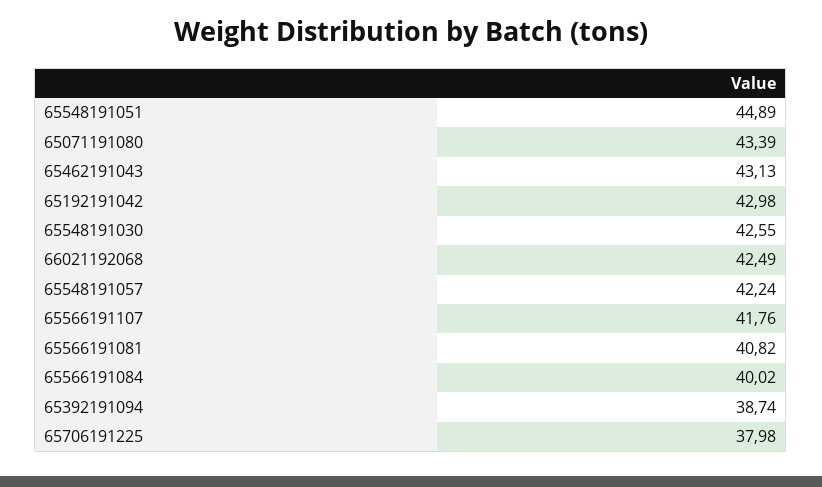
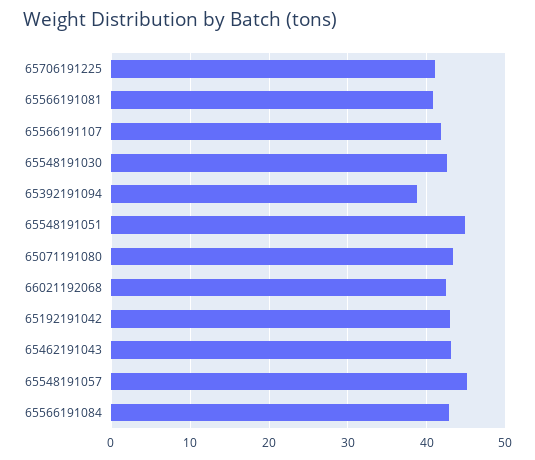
  {
    "65548191051": 44.89,
    "65071191080": 43.39,
    "65462191043": 43.13,
    "65192191042": 42.98,
    "65548191030": 42.55,
    "66021192068": 42.49,
-   "65548191057": 42.24,
+   "65548191057": 45,
    "65566191107": 41.76,
    "65566191081": 40.82,
-   "65566191084": 40.02,
+   "65566191084": 43,
    "65392191094": 38.74,
-   "65706191225": 37.98
+   "65706191225": 41
  }

